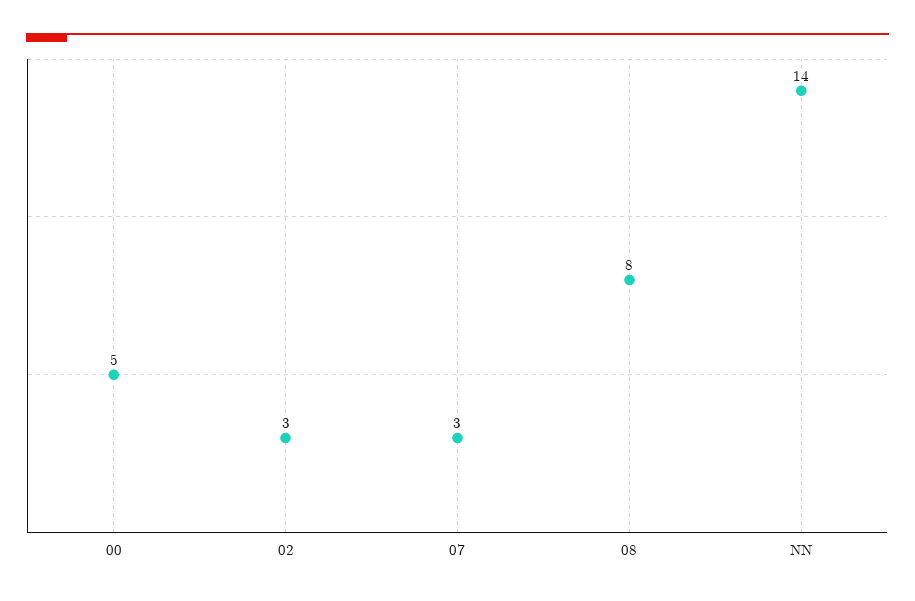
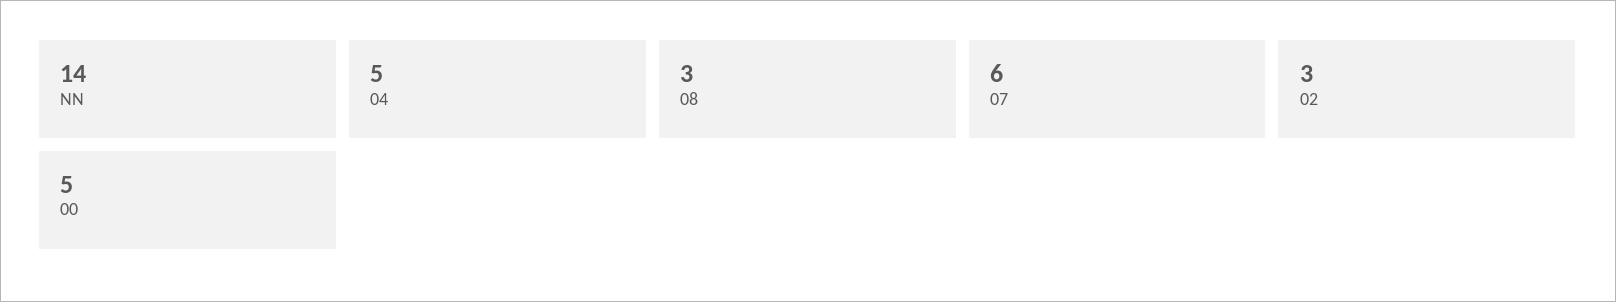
  {
    "00": 5,
    "02": 3,
-   "07": 3,
+   "07": 6,
-   "08": 8,
+   "08": 3,
-   "NN": 14
+   "NN": 14,
+   "04": 5
  }

